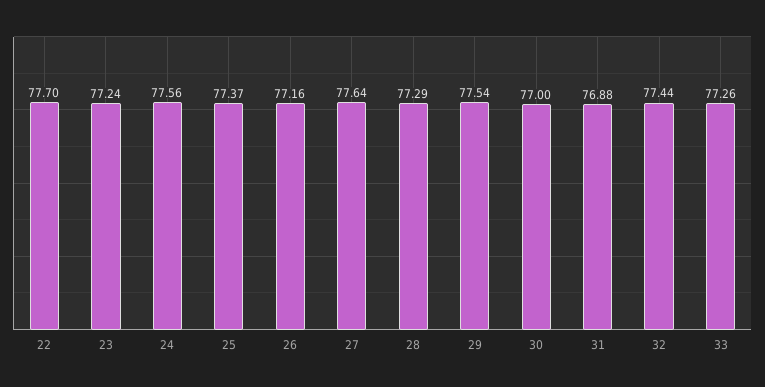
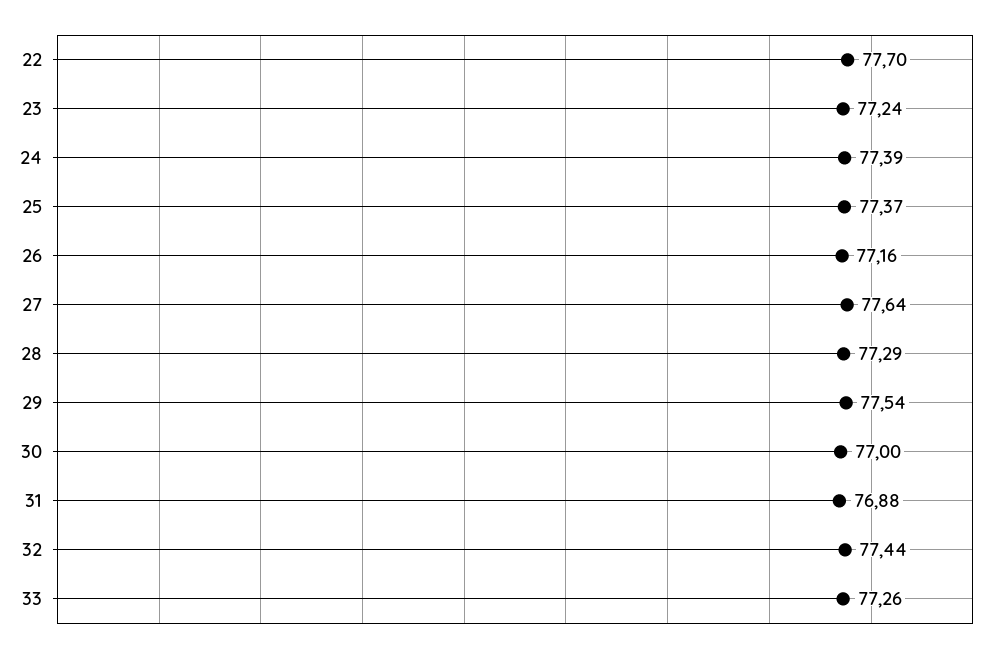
  {
    "22": 77.7,
    "23": 77.24,
-   "24": 77.56,
+   "24": 77.39,
    "25": 77.37,
    "26": 77.16,
    "27": 77.64,
    "28": 77.29,
    "29": 77.54,
    "30": 77,
    "31": 76.88,
    "32": 77.44,
    "33": 77.26
  }

